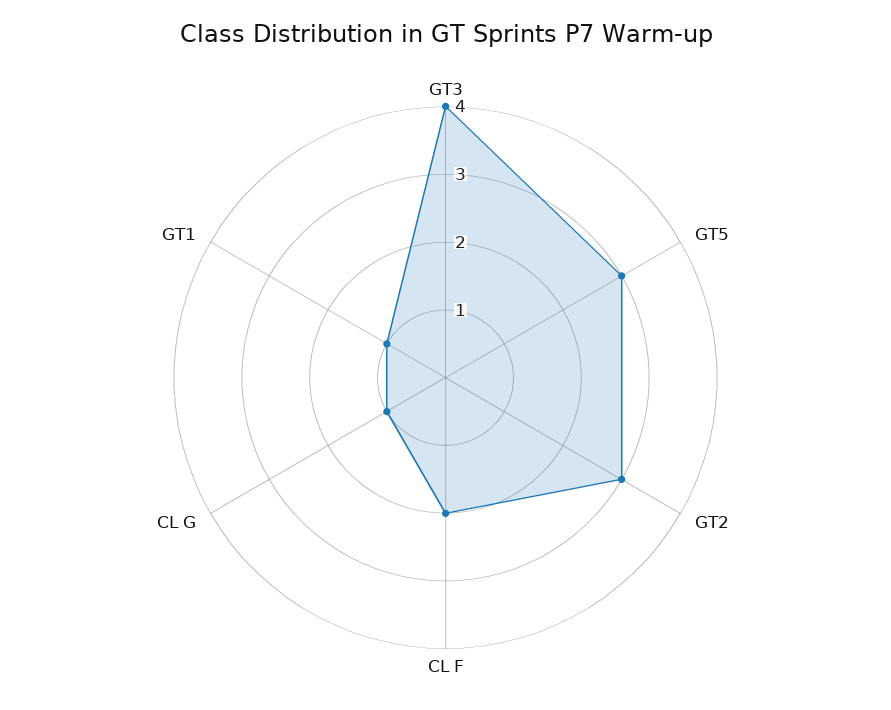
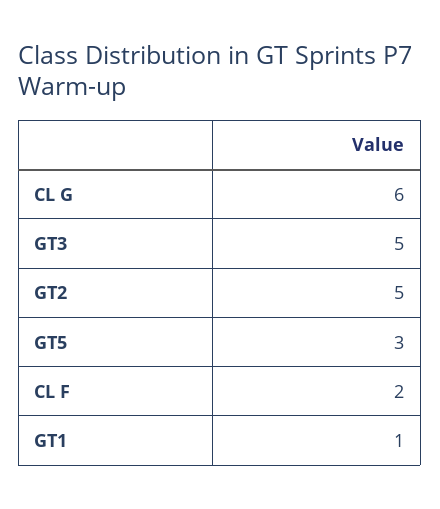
  {
-   "GT3": 4,
+   "GT3": 5,
    "GT5": 3,
-   "GT2": 3,
+   "GT2": 5,
    "CL F": 2,
-   "CL G": 1,
+   "CL G": 6,
    "GT1": 1
  }

